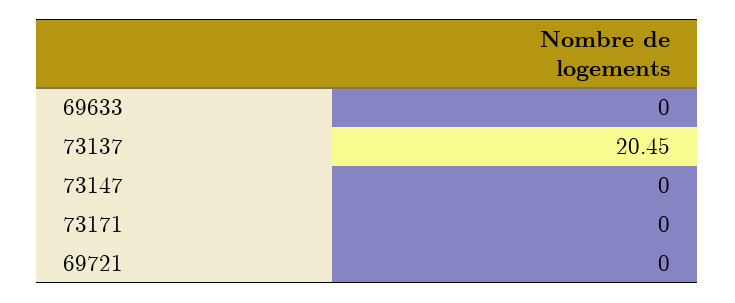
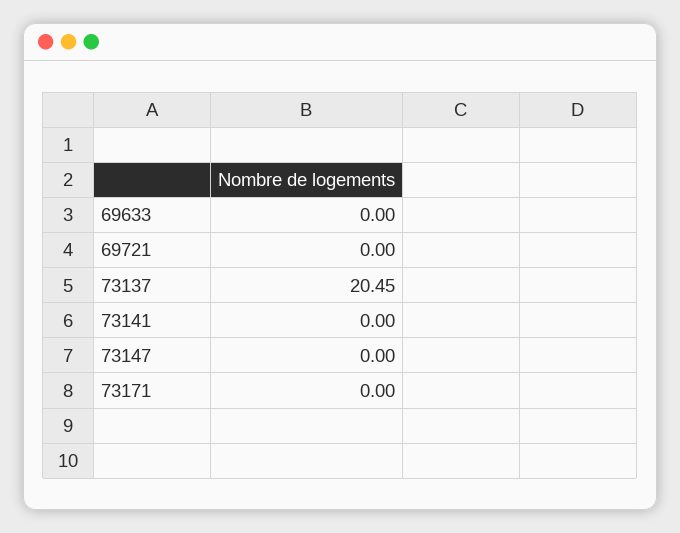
  {
    "69633": 0,
    "73137": 20.45,
    "73147": 0,
    "73171": 0,
-   "69721": 0
+   "69721": 0,
+   "73141": 0
  }

